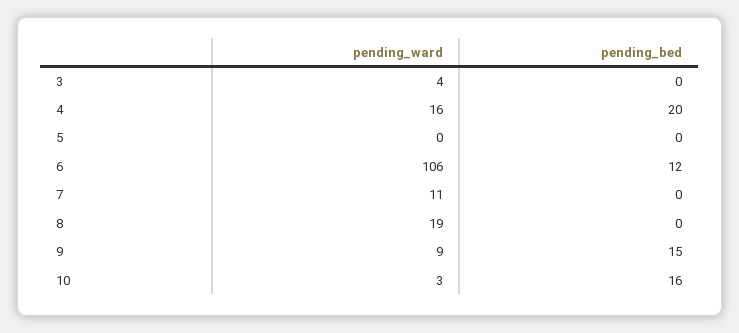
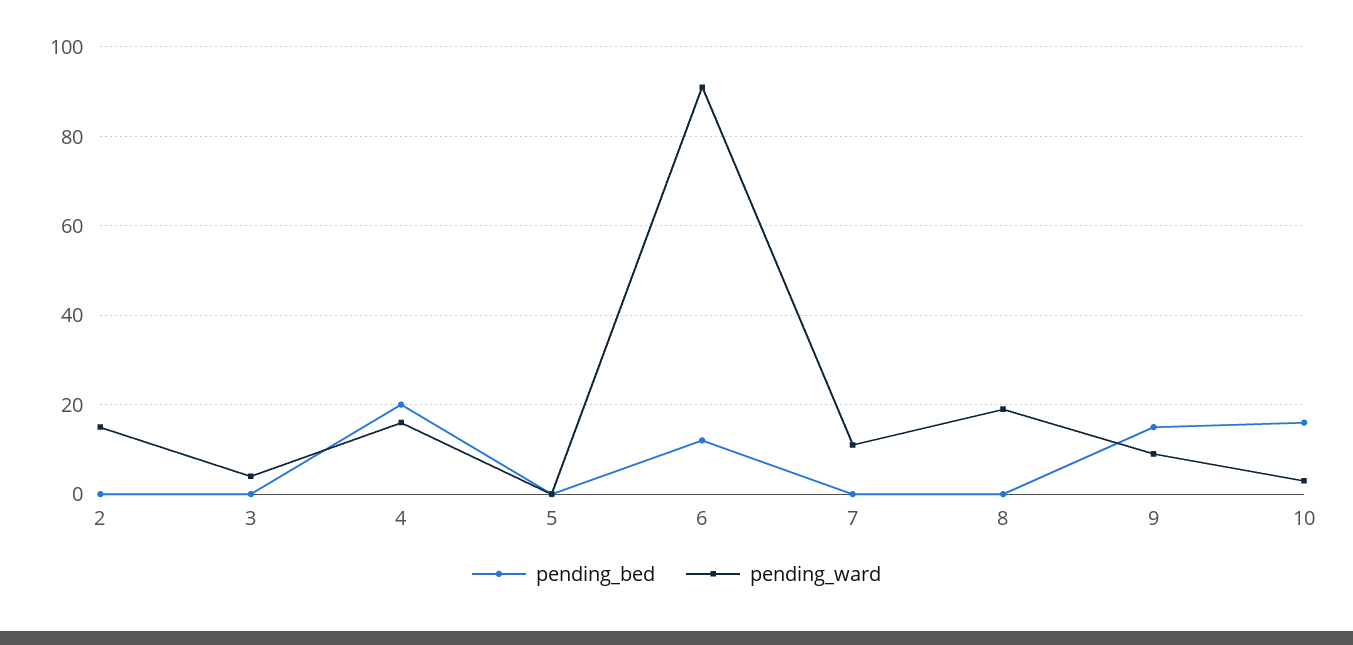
  {
    "pending_ward": {
      "3": 4,
      "4": 16,
      "5": 0,
-     "6": 106,
+     "6": 90,
      "7": 11,
      "8": 19,
      "9": 9,
-     "10": 3
+     "10": 3,
+     "2": 15
    },
    "pending_bed": {
      "3": 0,
      "4": 20,
      "5": 0,
      "6": 12,
      "7": 0,
      "8": 0,
      "9": 15,
-     "10": 16
+     "10": 16,
+     "2": 0
    }
  }

